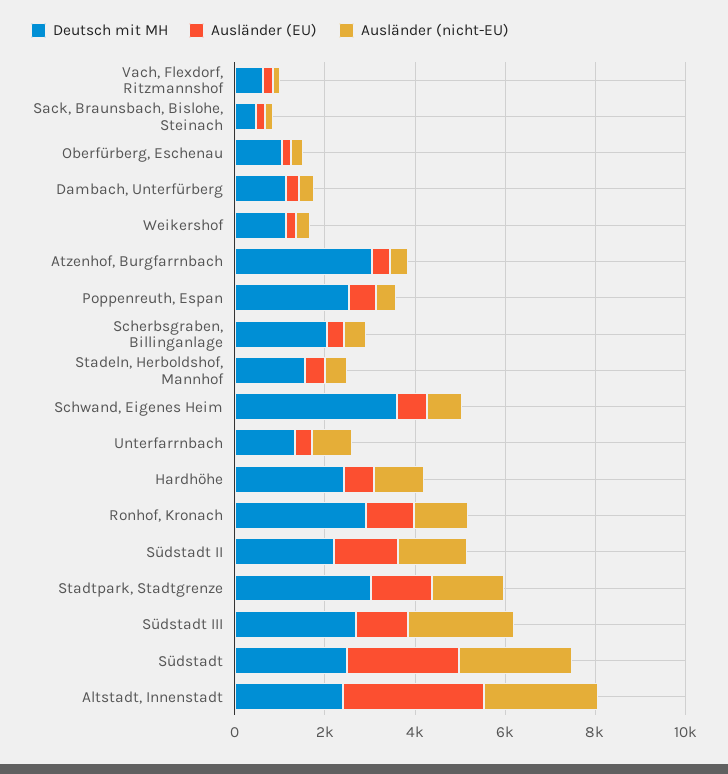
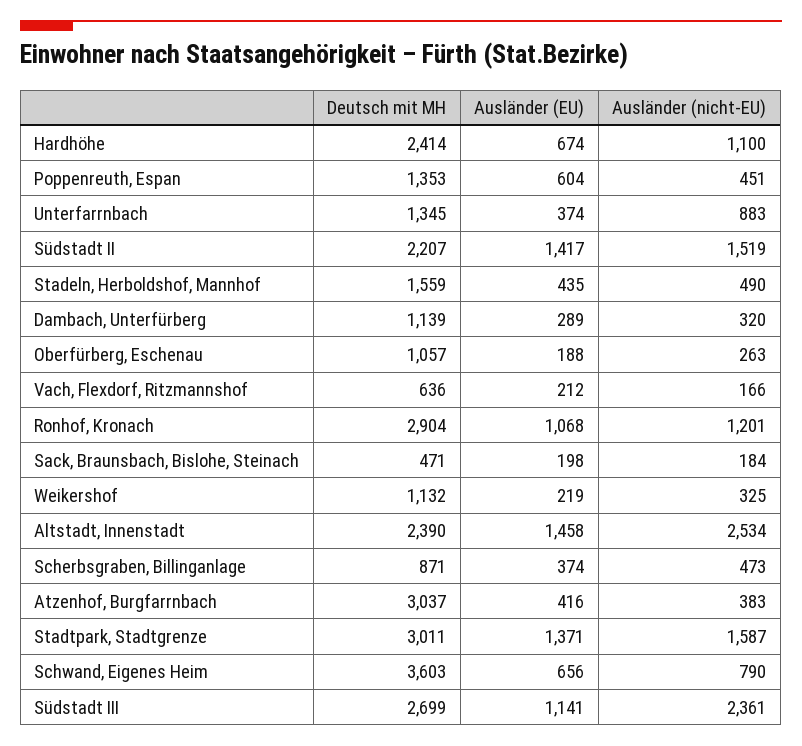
  {
    "Deutsch mit MH": {
      "Vach, Flexdorf, Ritzmannshof": 636,
      "Sack, Braunsbach, Bislohe, Steinach": 471,
      "Oberfürberg, Eschenau": 1057,
      "Dambach, Unterfürberg": 1139,
      "Weikershof": 1132,
      "Atzenhof, Burgfarrnbach": 3037,
-     "Poppenreuth, Espan": 2500,
+     "Poppenreuth, Espan": 1353,
-     "Scherbsgraben, Billinganlage": 2000,
+     "Scherbsgraben, Billinganlage": 871,
      "Stadeln, Herboldshof, Mannhof": 1559,
      "Schwand, Eigenes Heim": 3603,
      "Unterfarrnbach": 1345,
      "Hardhöhe": 2414,
      "Ronhof, Kronach": 2904,
      "Südstadt II": 2207,
      "Stadtpark, Stadtgrenze": 3011,
      "Südstadt III": 2699,
-     "Südstadt": 2500,
      "Altstadt, Innenstadt": 2390
    },
    "Ausländer (EU)": {
      "Vach, Flexdorf, Ritzmannshof": 212,
      "Sack, Braunsbach, Bislohe, Steinach": 198,
      "Oberfürberg, Eschenau": 188,
      "Dambach, Unterfürberg": 289,
      "Weikershof": 219,
      "Atzenhof, Burgfarrnbach": 416,
      "Poppenreuth, Espan": 604,
      "Scherbsgraben, Billinganlage": 374,
      "Stadeln, Herboldshof, Mannhof": 435,
      "Schwand, Eigenes Heim": 656,
      "Unterfarrnbach": 374,
      "Hardhöhe": 674,
      "Ronhof, Kronach": 1068,
      "Südstadt II": 1417,
      "Stadtpark, Stadtgrenze": 1371,
      "Südstadt III": 1141,
-     "Südstadt": 2500,
-     "Altstadt, Innenstadt": 3000
+     "Altstadt, Innenstadt": 1458
    },
    "Ausländer (nicht-EU)": {
      "Vach, Flexdorf, Ritzmannshof": 166,
      "Sack, Braunsbach, Bislohe, Steinach": 184,
      "Oberfürberg, Eschenau": 263,
      "Dambach, Unterfürberg": 320,
      "Weikershof": 325,
      "Atzenhof, Burgfarrnbach": 383,
      "Poppenreuth, Espan": 451,
      "Scherbsgraben, Billinganlage": 473,
      "Stadeln, Herboldshof, Mannhof": 490,
      "Schwand, Eigenes Heim": 790,
      "Unterfarrnbach": 883,
      "Hardhöhe": 1100,
      "Ronhof, Kronach": 1201,
      "Südstadt II": 1519,
      "Stadtpark, Stadtgrenze": 1587,
      "Südstadt III": 2361,
-     "Südstadt": 2500,
      "Altstadt, Innenstadt": 2534
    }
  }

